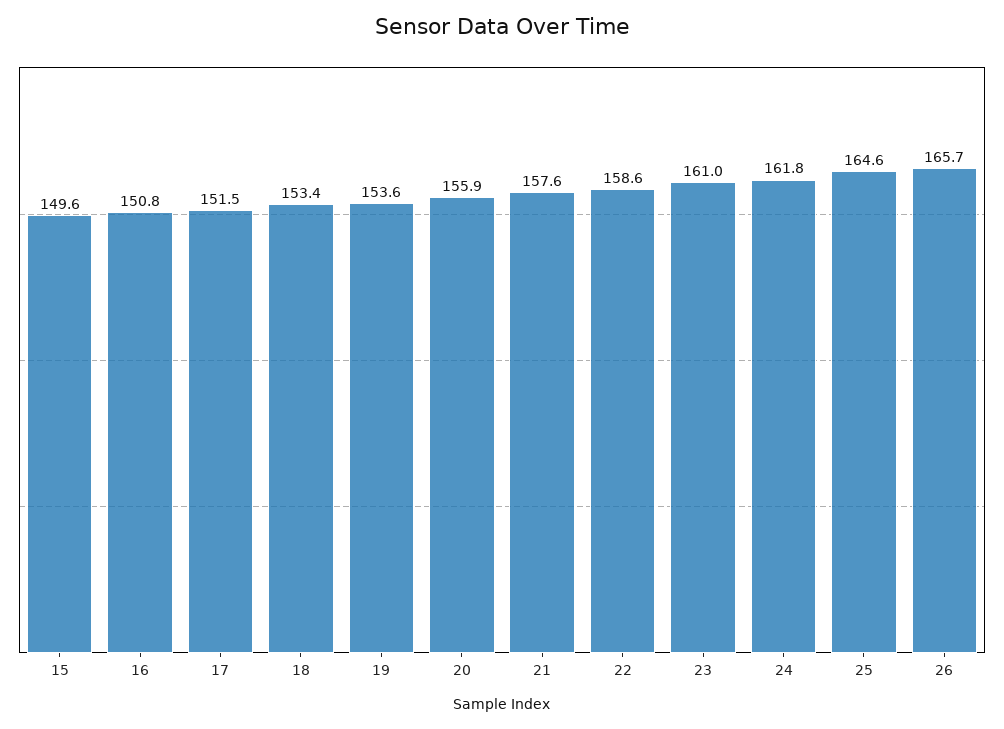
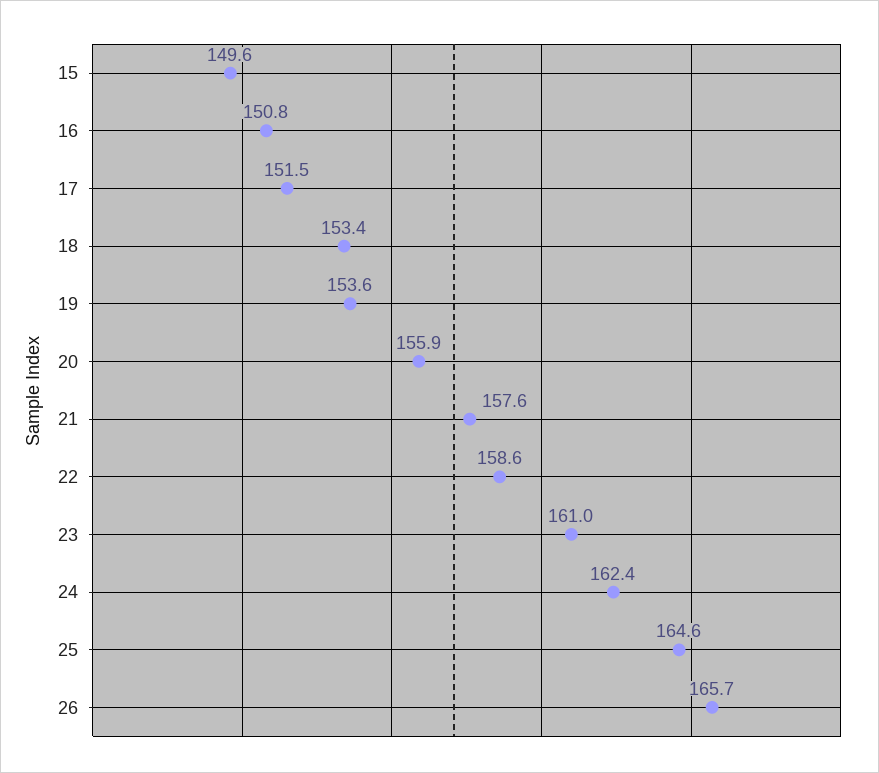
  {
    "15": 149.6,
    "16": 150.8,
    "17": 151.5,
    "18": 153.4,
    "19": 153.6,
    "20": 155.9,
    "21": 157.6,
    "22": 158.6,
    "23": 161,
-   "24": 161.8,
+   "24": 162.4,
    "25": 164.6,
    "26": 165.7
  }

